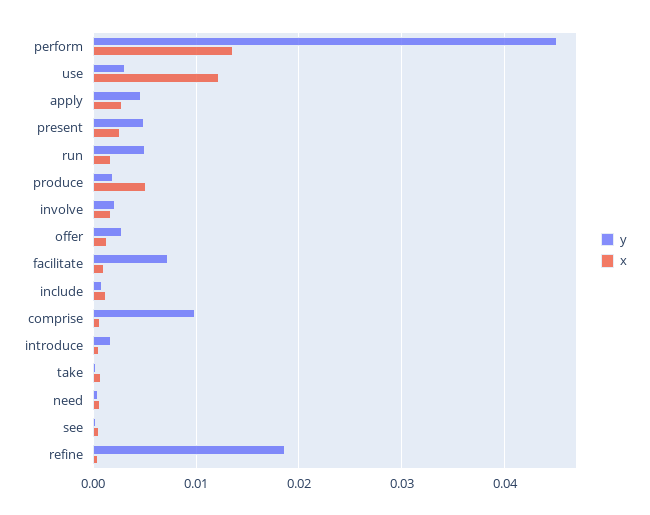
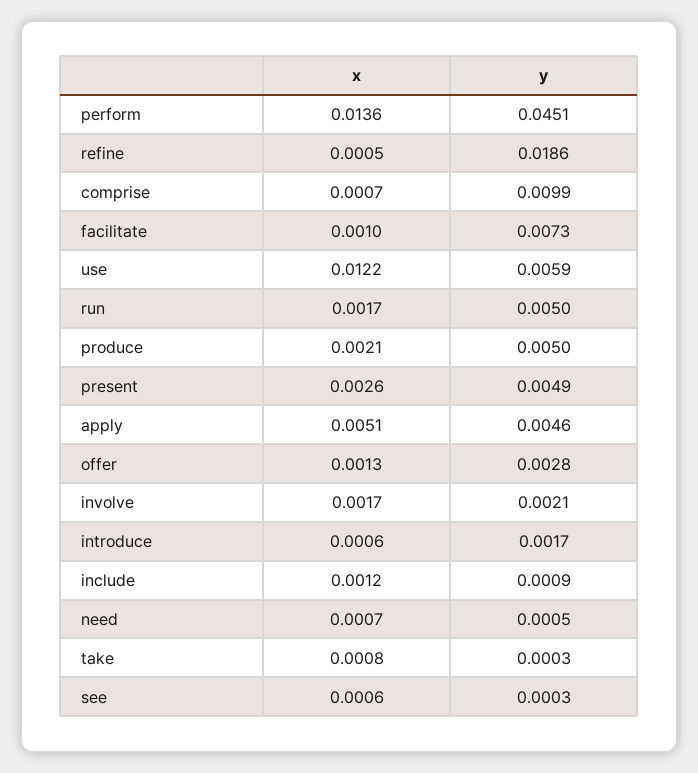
  {
    "y": {
      "perform": 0.0451,
-     "use": 0.003,
+     "use": 0.0059,
      "apply": 0.0046,
      "present": 0.0049,
      "run": 0.005,
-     "produce": 0.002,
+     "produce": 0.005,
      "involve": 0.0021,
      "offer": 0.0028,
      "facilitate": 0.0073,
      "include": 0.0009,
      "comprise": 0.0099,
      "introduce": 0.0017,
      "take": 0.0003,
      "need": 0.0005,
      "see": 0.0003,
      "refine": 0.0186
    },
    "x": {
      "perform": 0.0136,
      "use": 0.0122,
-     "apply": 0.003,
+     "apply": 0.0051,
      "present": 0.0026,
      "run": 0.0017,
-     "produce": 0.005,
+     "produce": 0.0021,
      "involve": 0.0017,
      "offer": 0.0013,
      "facilitate": 0.001,
      "include": 0.0012,
      "comprise": 0.0007,
      "introduce": 0.0006,
      "take": 0.0008,
      "need": 0.0007,
      "see": 0.0006,
      "refine": 0.0005
    }
  }

